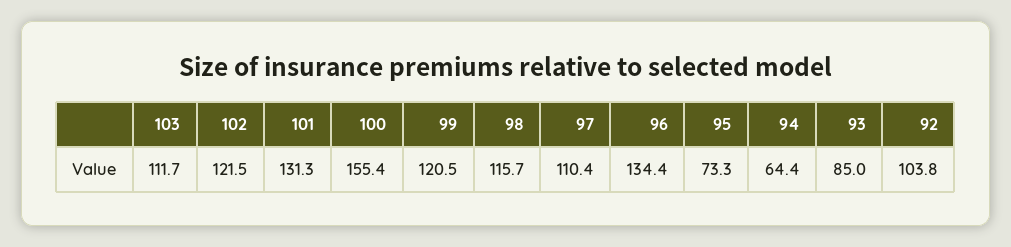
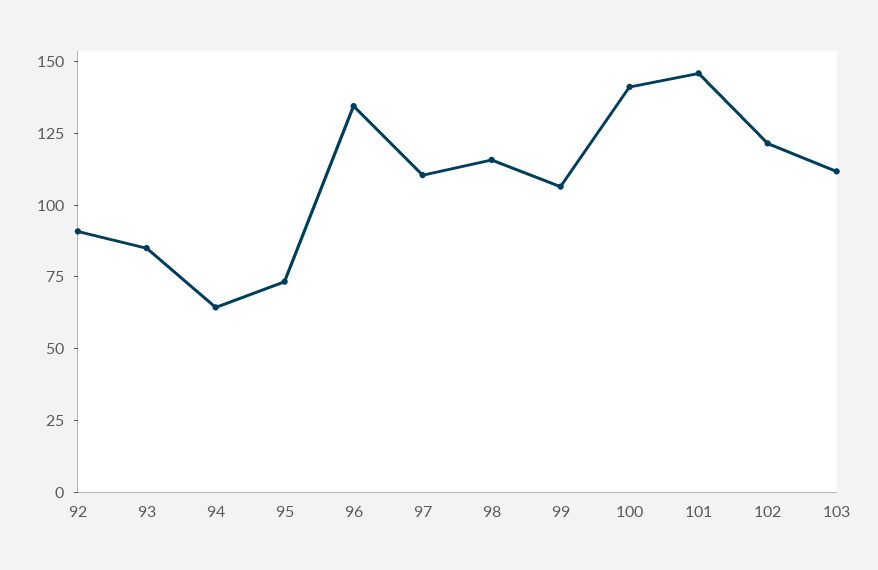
  {
    "103": 111.7,
    "102": 121.5,
-   "101": 131.3,
+   "101": 145,
-   "100": 155.4,
+   "100": 140,
-   "99": 120.5,
+   "99": 105,
    "98": 115.7,
    "97": 110.4,
    "96": 134.4,
    "95": 73.3,
    "94": 64.4,
    "93": 85,
-   "92": 103.8
+   "92": 90
  }

